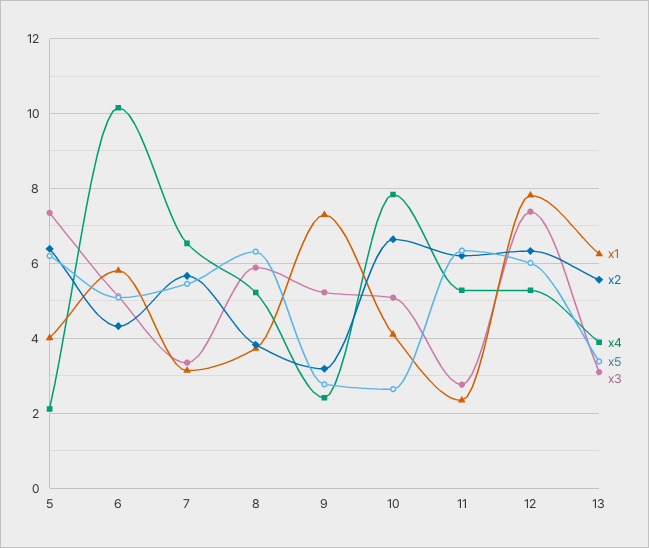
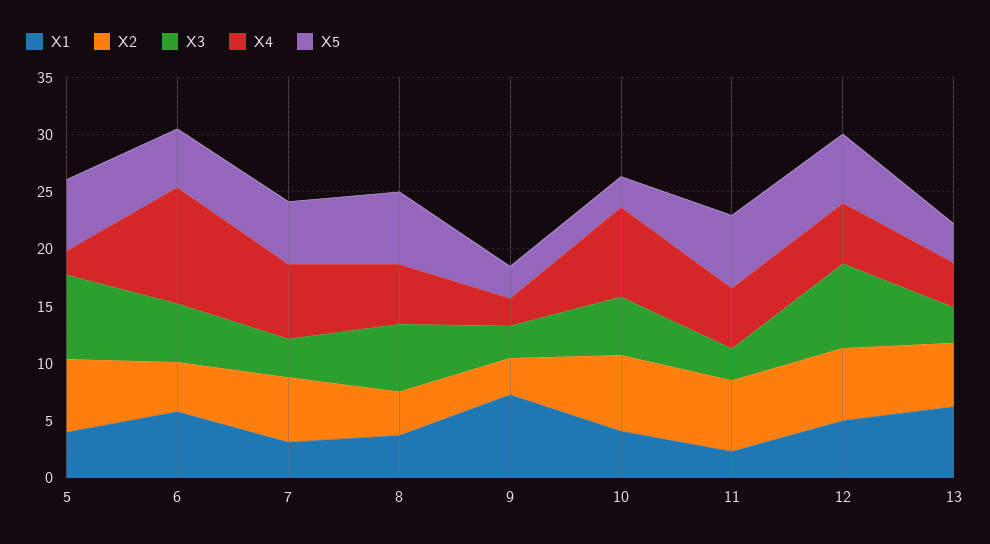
  {
    "x1": {
      "5": 4,
      "6": 5.8,
      "7": 3.2,
      "8": 3.8,
      "9": 7.2,
      "10": 4.2,
      "11": 2.4,
-     "12": 7.8,
+     "12": 5,
      "13": 6.2
    },
    "x2": {
      "5": 6.4,
      "6": 4.4,
      "7": 5.6,
      "8": 3.8,
      "9": 3.2,
      "10": 6.6,
      "11": 6.2,
      "12": 6.4,
      "13": 5.6
    },
    "x4": {
      "5": 2.2,
      "6": 10.2,
      "7": 6.6,
      "8": 5.2,
      "9": 2.4,
      "10": 7.8,
      "11": 5.2,
      "12": 5.2,
      "13": 3.8
    },
    "x5": {
      "5": 6.2,
      "6": 5,
      "7": 5.4,
      "8": 6.4,
      "9": 2.8,
      "10": 2.6,
      "11": 6.4,
      "12": 6,
      "13": 3.4
    },
    "x3": {
      "5": 7.4,
      "6": 5.2,
      "7": 3.4,
      "8": 5.8,
-     "9": 5.2,
+     "9": 3,
      "10": 5,
      "11": 2.8,
      "12": 7.4,
      "13": 3
    }
  }

